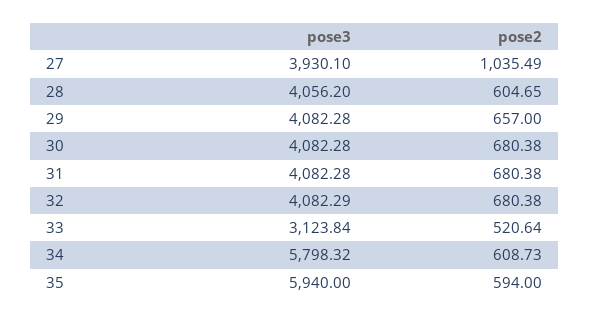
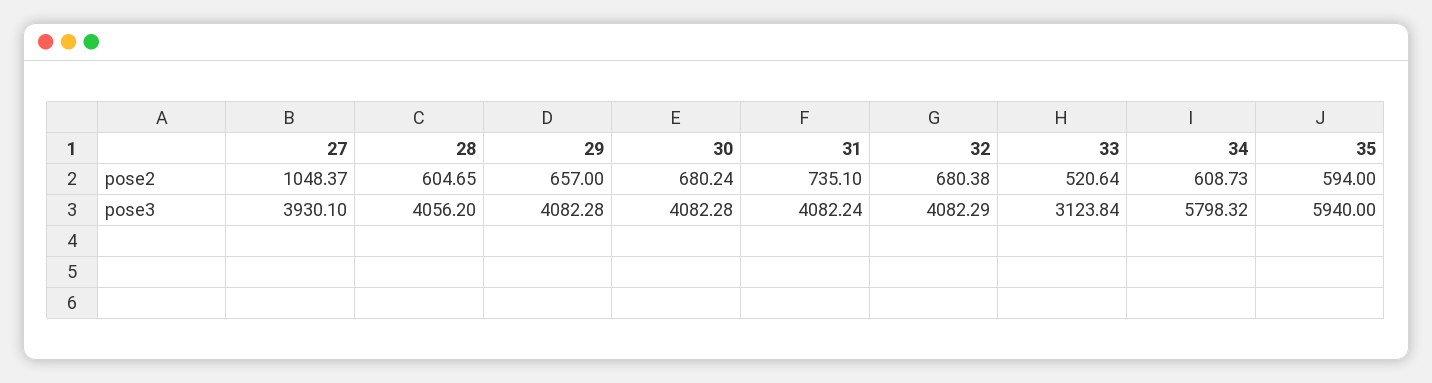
  {
    "pose3": {
      "27": 3930.1,
      "28": 4056.2,
      "29": 4082.28,
      "30": 4082.28,
-     "31": 4082.28,
+     "31": 4082.24,
      "32": 4082.29,
      "33": 3123.84,
      "34": 5798.32,
      "35": 5940
    },
    "pose2": {
-     "27": 1035.49,
+     "27": 1048.37,
      "28": 604.65,
      "29": 657,
-     "30": 680.38,
+     "30": 680.24,
-     "31": 680.38,
+     "31": 735.1,
      "32": 680.38,
      "33": 520.64,
      "34": 608.73,
      "35": 594
    }
  }

